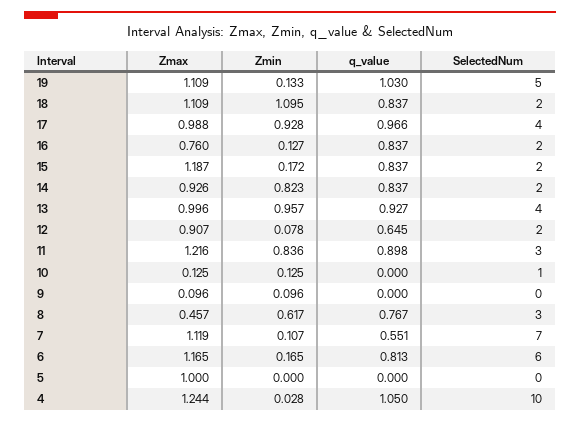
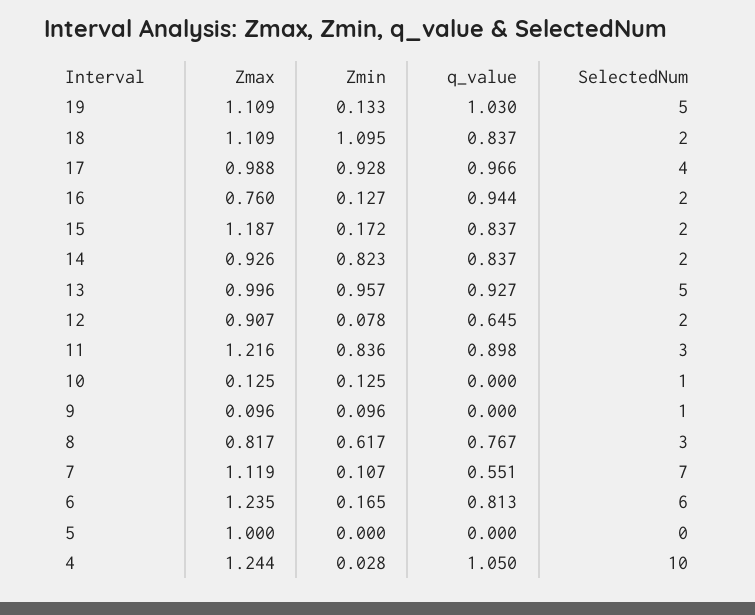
  {
    "Zmax": {
      "19": 1.109,
      "18": 1.109,
      "17": 0.988,
      "16": 0.76,
      "15": 1.187,
      "14": 0.926,
      "13": 0.996,
      "12": 0.907,
      "11": 1.216,
      "10": 0.125,
      "9": 0.096,
-     "8": 0.457,
+     "8": 0.817,
      "7": 1.119,
-     "6": 1.165,
+     "6": 1.235,
      "5": 1,
      "4": 1.244
    },
    "Zmin": {
      "19": 0.133,
      "18": 1.095,
      "17": 0.928,
      "16": 0.127,
      "15": 0.172,
      "14": 0.823,
      "13": 0.957,
      "12": 0.078,
      "11": 0.836,
      "10": 0.125,
      "9": 0.096,
      "8": 0.617,
      "7": 0.107,
      "6": 0.165,
      "5": 0,
      "4": 0.028
    },
    "q_value": {
      "19": 1.03,
      "18": 0.837,
      "17": 0.966,
-     "16": 0.837,
+     "16": 0.944,
      "15": 0.837,
      "14": 0.837,
      "13": 0.927,
      "12": 0.645,
      "11": 0.898,
      "10": 0,
      "9": 0,
      "8": 0.767,
      "7": 0.551,
      "6": 0.813,
      "5": 0,
      "4": 1.05
    },
    "SelectedNum": {
      "19": 5,
      "18": 2,
      "17": 4,
      "16": 2,
      "15": 2,
      "14": 2,
-     "13": 4,
+     "13": 5,
      "12": 2,
      "11": 3,
      "10": 1,
-     "9": 0,
+     "9": 1,
      "8": 3,
      "7": 7,
      "6": 6,
      "5": 0,
      "4": 10
    }
  }

